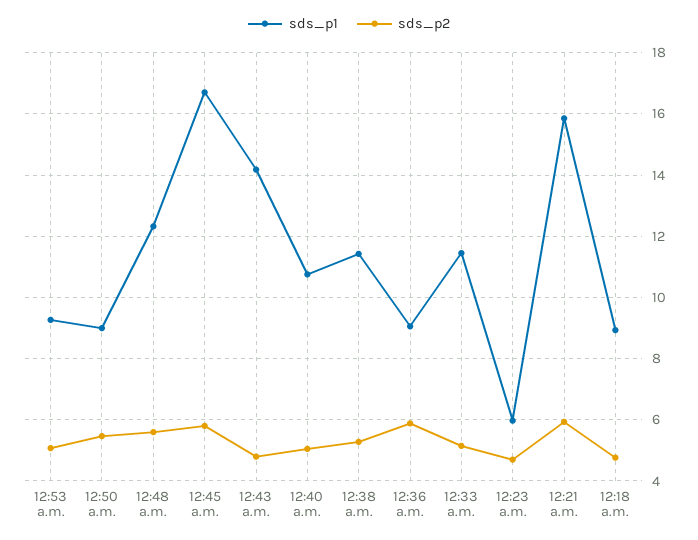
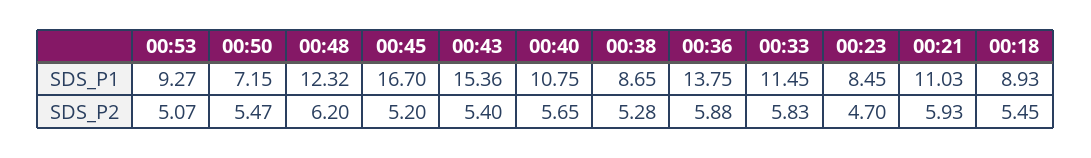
  {
    "sds_p1": {
      "12:53 a.m.": 9.27,
-     "12:50 a.m.": 9,
+     "12:50 a.m.": 7.15,
      "12:48 a.m.": 12.32,
      "12:45 a.m.": 16.7,
-     "12:43 a.m.": 14.2,
+     "12:43 a.m.": 15.36,
      "12:40 a.m.": 10.75,
-     "12:38 a.m.": 11.4,
+     "12:38 a.m.": 8.65,
-     "12:36 a.m.": 9,
+     "12:36 a.m.": 13.75,
      "12:33 a.m.": 11.45,
-     "12:23 a.m.": 6,
+     "12:23 a.m.": 8.45,
-     "12:21 a.m.": 15.8,
+     "12:21 a.m.": 11.03,
      "12:18 a.m.": 8.93
    },
    "sds_p2": {
      "12:53 a.m.": 5.07,
      "12:50 a.m.": 5.47,
-     "12:48 a.m.": 5.6,
+     "12:48 a.m.": 6.2,
-     "12:45 a.m.": 5.8,
+     "12:45 a.m.": 5.2,
-     "12:43 a.m.": 4.8,
+     "12:43 a.m.": 5.4,
-     "12:40 a.m.": 5,
+     "12:40 a.m.": 5.65,
      "12:38 a.m.": 5.28,
      "12:36 a.m.": 5.88,
-     "12:33 a.m.": 5.2,
+     "12:33 a.m.": 5.83,
      "12:23 a.m.": 4.7,
      "12:21 a.m.": 5.93,
-     "12:18 a.m.": 4.8
+     "12:18 a.m.": 5.45
    }
  }

